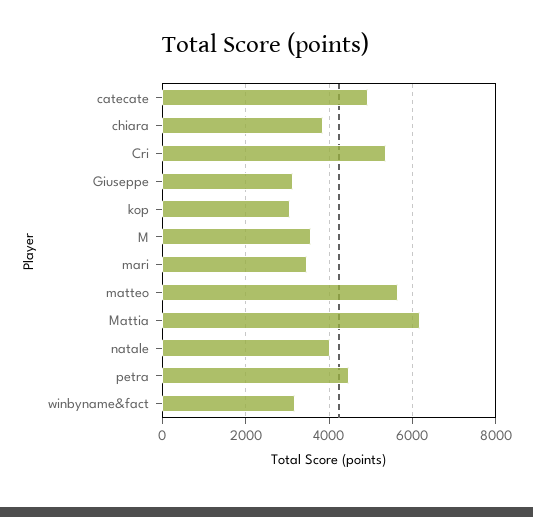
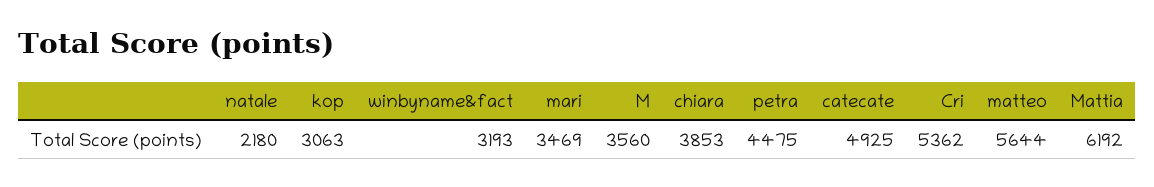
  {
    "catecate": 4925,
    "chiara": 3853,
    "Cri": 5362,
-   "Giuseppe": 3200,
    "kop": 3063,
    "M": 3560,
    "mari": 3469,
    "matteo": 5644,
    "Mattia": 6192,
-   "natale": 4000,
+   "natale": 2180,
    "petra": 4475,
    "winbyname&fact": 3193
  }

